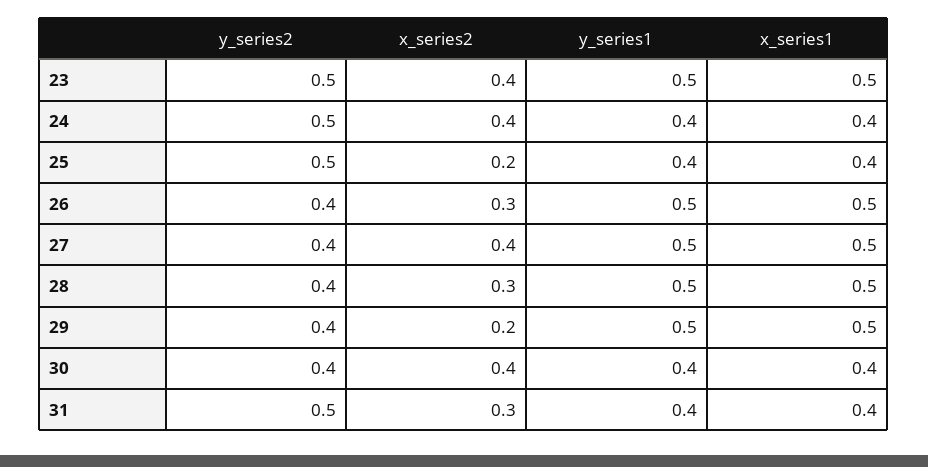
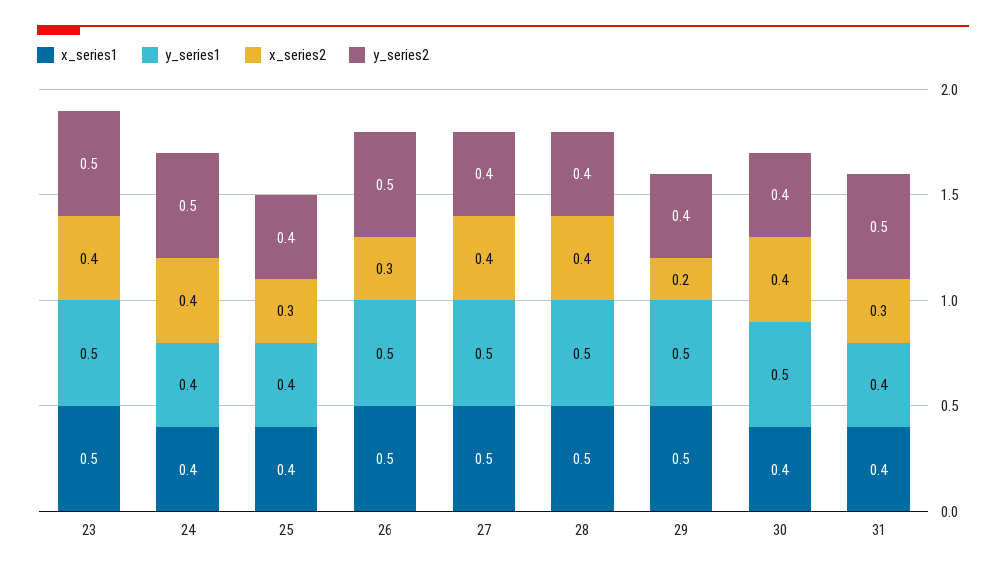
  {
    "y_series2": {
      "23": 0.5,
      "24": 0.5,
-     "25": 0.5,
+     "25": 0.4,
-     "26": 0.4,
+     "26": 0.5,
      "27": 0.4,
      "28": 0.4,
      "29": 0.4,
      "30": 0.4,
      "31": 0.5
    },
    "x_series2": {
      "23": 0.4,
      "24": 0.4,
-     "25": 0.2,
+     "25": 0.3,
      "26": 0.3,
      "27": 0.4,
-     "28": 0.3,
+     "28": 0.4,
      "29": 0.2,
      "30": 0.4,
      "31": 0.3
    },
    "y_series1": {
      "23": 0.5,
      "24": 0.4,
      "25": 0.4,
      "26": 0.5,
      "27": 0.5,
      "28": 0.5,
      "29": 0.5,
-     "30": 0.4,
+     "30": 0.5,
      "31": 0.4
    },
    "x_series1": {
      "23": 0.5,
      "24": 0.4,
      "25": 0.4,
      "26": 0.5,
      "27": 0.5,
      "28": 0.5,
      "29": 0.5,
      "30": 0.4,
      "31": 0.4
    }
  }

